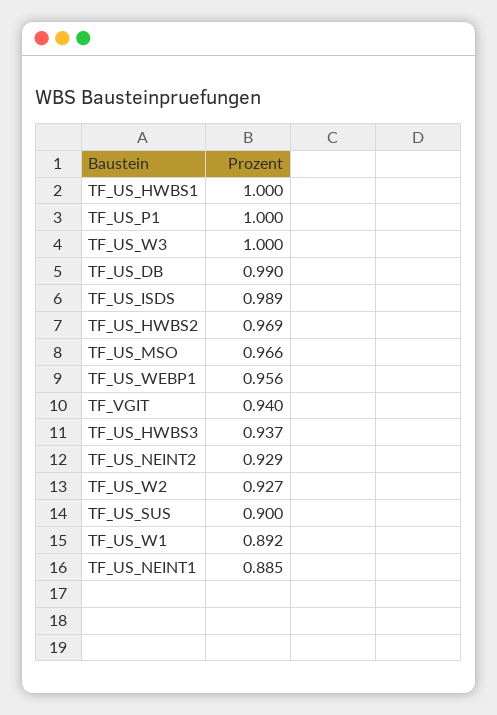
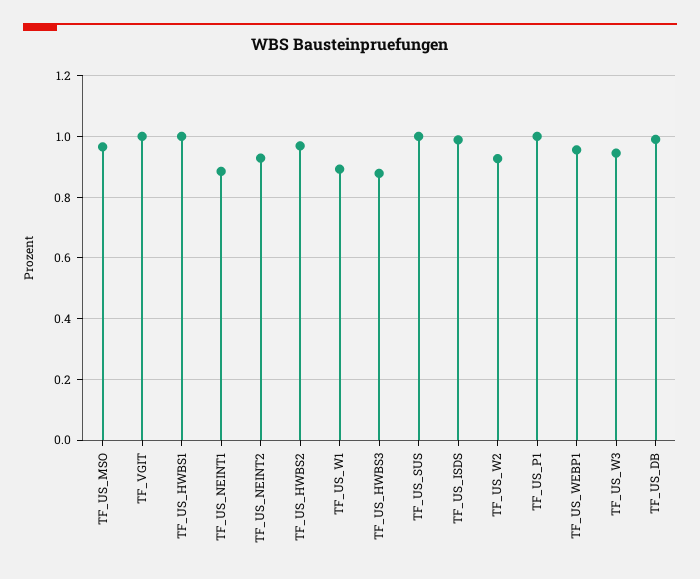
  {
    "TF_US_HWBS1": 1,
    "TF_US_P1": 1,
-   "TF_US_W3": 1,
+   "TF_US_W3": 0.94,
    "TF_US_DB": 0.99,
    "TF_US_ISDS": 0.989,
    "TF_US_HWBS2": 0.969,
    "TF_US_MSO": 0.966,
    "TF_US_WEBP1": 0.956,
-   "TF_VGIT": 0.94,
+   "TF_VGIT": 1,
-   "TF_US_HWBS3": 0.937,
+   "TF_US_HWBS3": 0.88,
    "TF_US_NEINT2": 0.929,
    "TF_US_W2": 0.927,
-   "TF_US_SUS": 0.9,
+   "TF_US_SUS": 1,
    "TF_US_W1": 0.892,
    "TF_US_NEINT1": 0.885
  }

